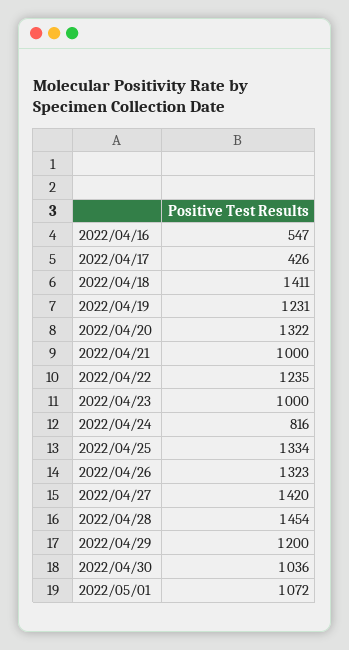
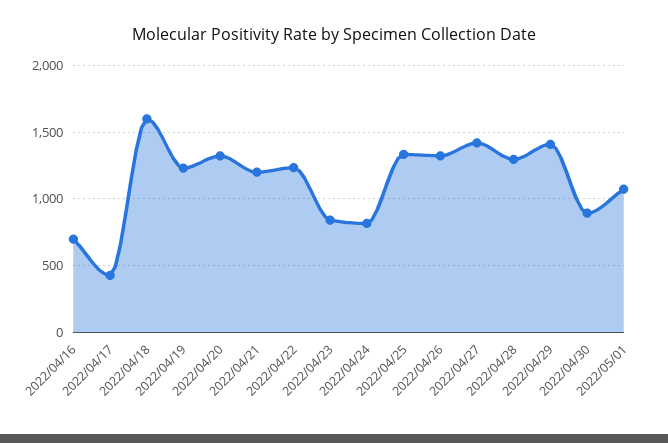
  {
-   "2022/04/16": 547,
+   "2022/04/16": 700,
    "2022/04/17": 426,
-   "2022/04/18": 1411,
+   "2022/04/18": 1600,
    "2022/04/19": 1231,
    "2022/04/20": 1322,
-   "2022/04/21": 1000,
+   "2022/04/21": 1200,
    "2022/04/22": 1235,
-   "2022/04/23": 1000,
+   "2022/04/23": 850,
    "2022/04/24": 816,
    "2022/04/25": 1334,
    "2022/04/26": 1323,
    "2022/04/27": 1420,
-   "2022/04/28": 1454,
+   "2022/04/28": 1300,
-   "2022/04/29": 1200,
+   "2022/04/29": 1400,
-   "2022/04/30": 1036,
+   "2022/04/30": 900,
    "2022/05/01": 1072
  }

